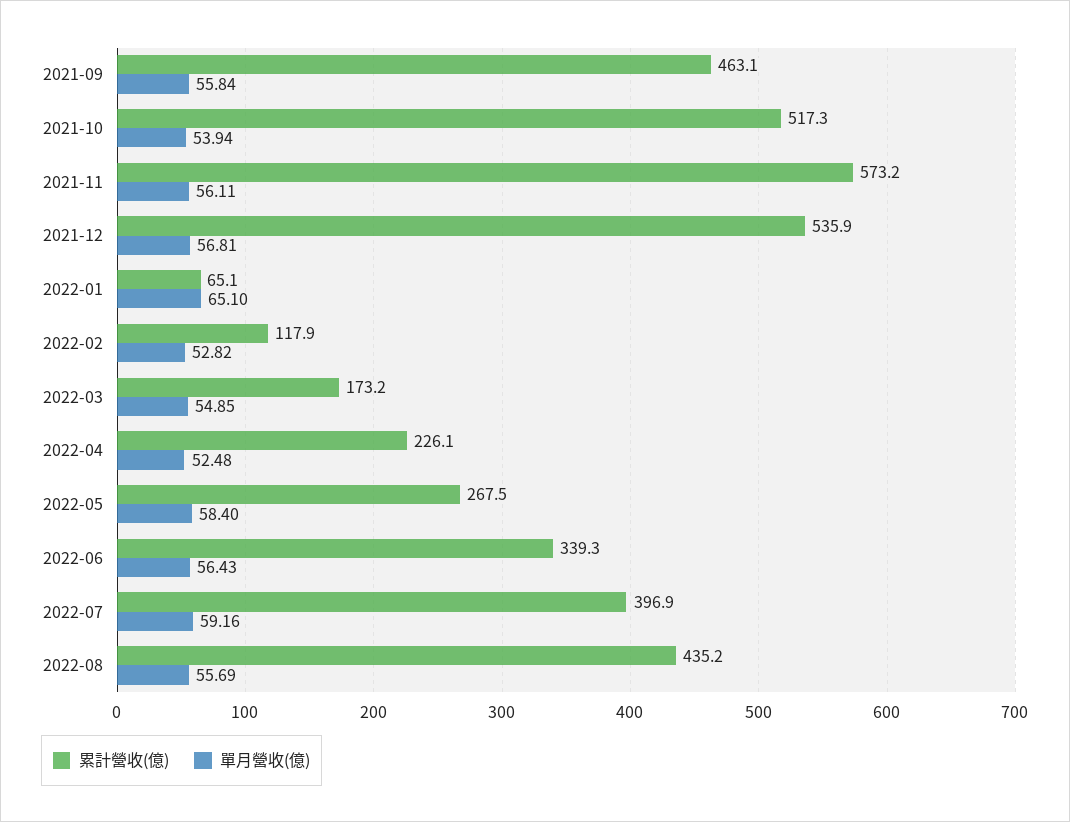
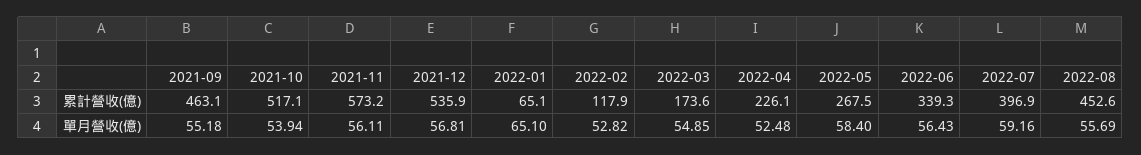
  {
    "累計營收(億)": {
      "2021-09": 463.1,
-     "2021-10": 517.3,
+     "2021-10": 517.1,
      "2021-11": 573.2,
      "2021-12": 535.9,
      "2022-01": 65.1,
      "2022-02": 117.9,
-     "2022-03": 173.2,
+     "2022-03": 173.6,
      "2022-04": 226.1,
      "2022-05": 267.5,
      "2022-06": 339.3,
      "2022-07": 396.9,
-     "2022-08": 435.2
+     "2022-08": 452.6
    },
    "單月營收(億)": {
-     "2021-09": 55.84,
+     "2021-09": 55.18,
      "2021-10": 53.94,
      "2021-11": 56.11,
      "2021-12": 56.81,
      "2022-01": 65.1,
      "2022-02": 52.82,
      "2022-03": 54.85,
      "2022-04": 52.48,
      "2022-05": 58.4,
      "2022-06": 56.43,
      "2022-07": 59.16,
      "2022-08": 55.69
    }
  }

